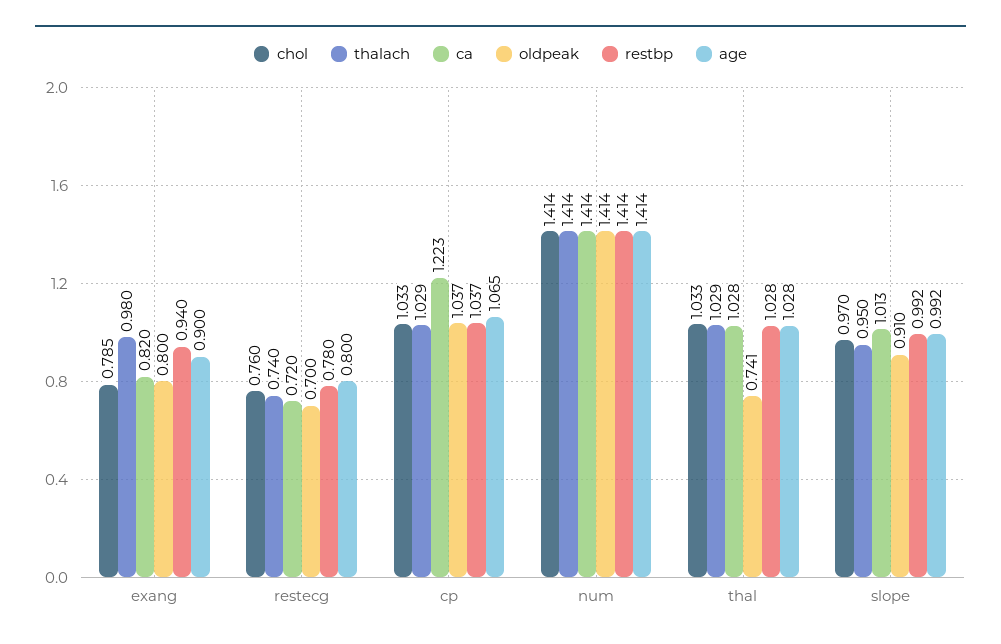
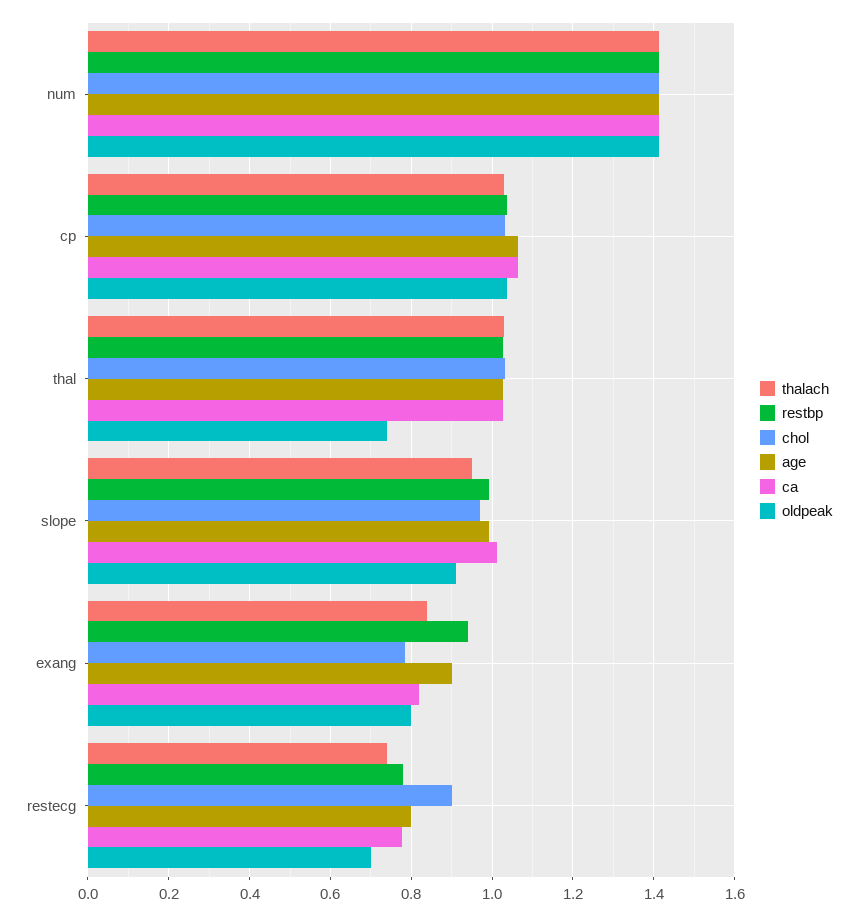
  {
    "chol": {
      "exang": 0.785,
-     "restecg": 0.76,
+     "restecg": 0.9,
      "cp": 1.033,
      "num": 1.414,
      "thal": 1.033,
      "slope": 0.97
    },
    "thalach": {
-     "exang": 0.98,
+     "exang": 0.84,
      "restecg": 0.74,
      "cp": 1.029,
      "num": 1.414,
      "thal": 1.029,
      "slope": 0.95
    },
    "ca": {
      "exang": 0.82,
-     "restecg": 0.72,
+     "restecg": 0.78,
-     "cp": 1.223,
+     "cp": 1.06,
      "num": 1.414,
      "thal": 1.028,
      "slope": 1.013
    },
    "oldpeak": {
      "exang": 0.8,
      "restecg": 0.7,
      "cp": 1.037,
      "num": 1.414,
      "thal": 0.741,
      "slope": 0.91
    },
    "restbp": {
      "exang": 0.94,
      "restecg": 0.78,
      "cp": 1.037,
      "num": 1.414,
      "thal": 1.028,
      "slope": 0.992
    },
    "age": {
      "exang": 0.9,
      "restecg": 0.8,
      "cp": 1.065,
      "num": 1.414,
      "thal": 1.028,
      "slope": 0.992
    }
  }

